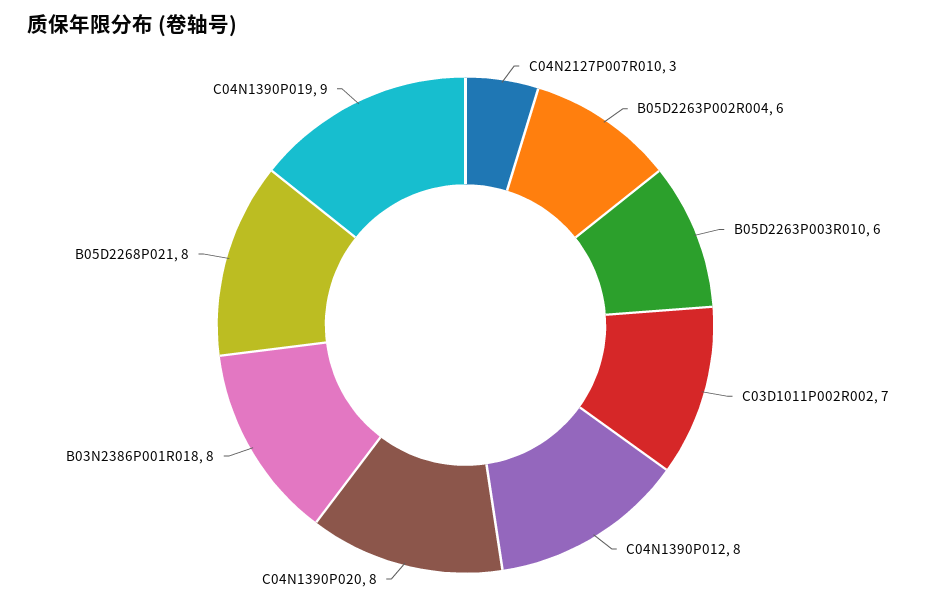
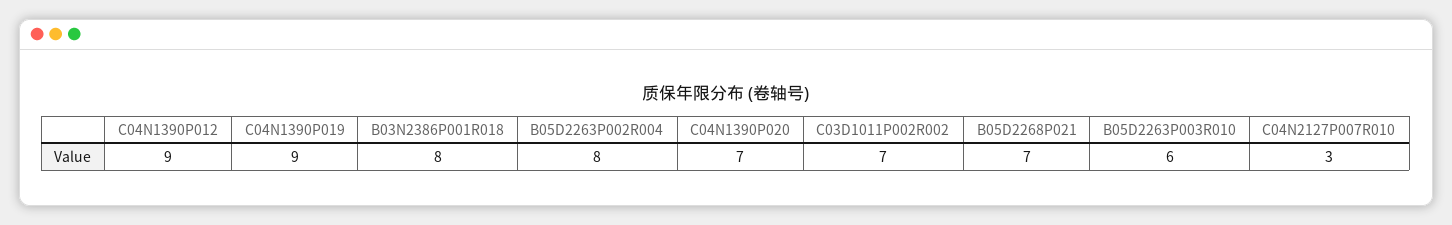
  {
    "C04N2127P007R010": 3,
-   "B05D2263P002R004": 6,
+   "B05D2263P002R004": 8,
    "B05D2263P003R010": 6,
    "C03D1011P002R002": 7,
-   "C04N1390P012": 8,
+   "C04N1390P012": 9,
-   "C04N1390P020": 8,
+   "C04N1390P020": 7,
    "B03N2386P001R018": 8,
-   "B05D2268P021": 8,
+   "B05D2268P021": 7,
    "C04N1390P019": 9
  }

